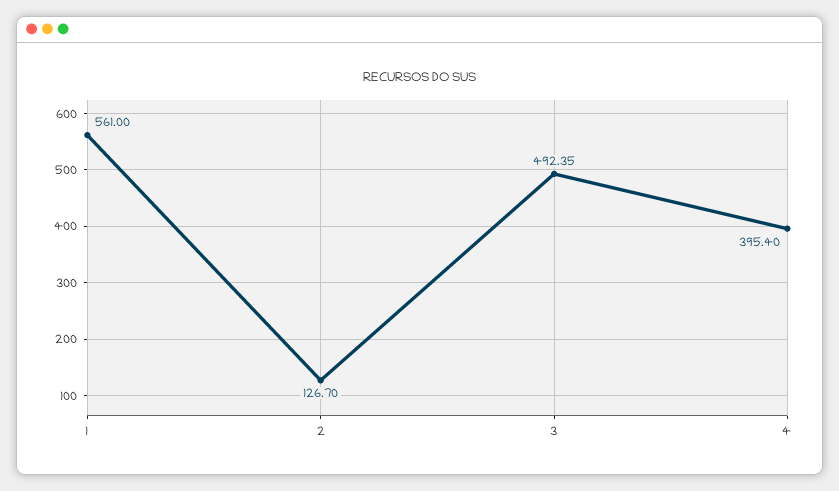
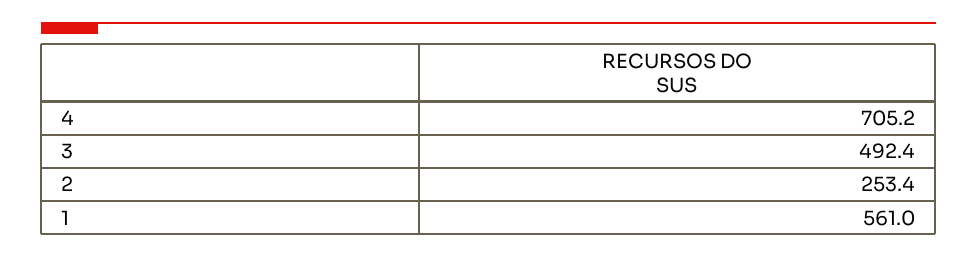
  {
    "1": 561,
-   "2": 126.7,
+   "2": 253.4,
    "3": 492.35,
-   "4": 395.4
+   "4": 705.2
  }

